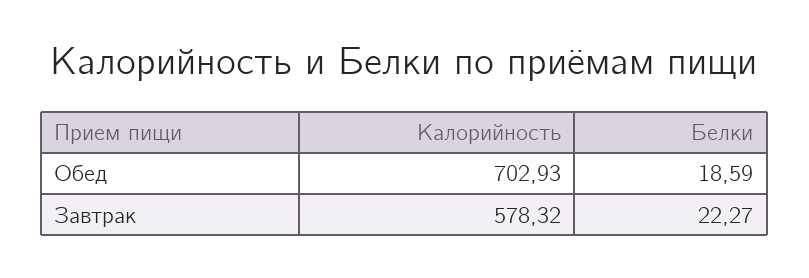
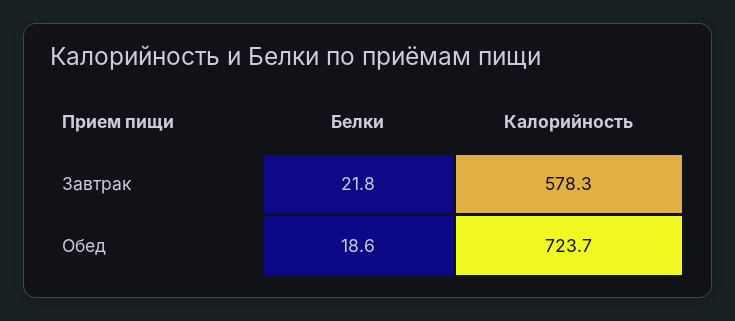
  {
    "Калорийность": {
-     "Обед": 702.93,
+     "Обед": 723.7,
      "Завтрак": 578.32
    },
    "Белки": {
      "Обед": 18.59,
-     "Завтрак": 22.27
+     "Завтрак": 21.8
    }
  }

